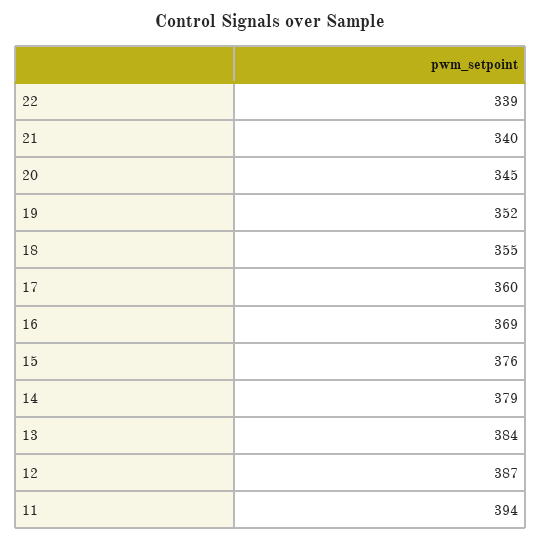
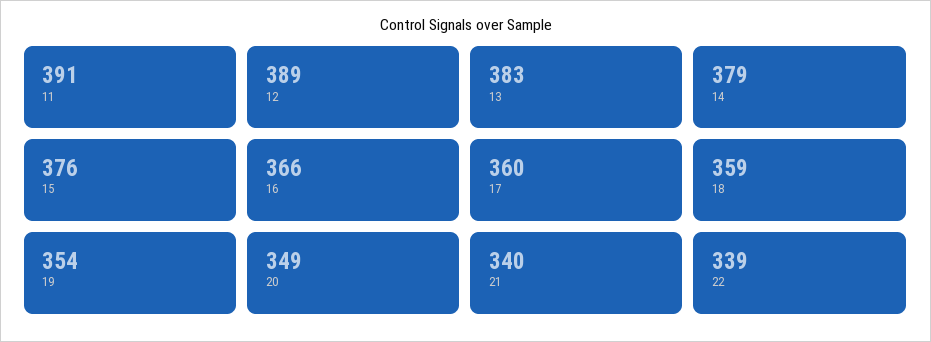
  {
    "22": 339,
    "21": 340,
-   "20": 345,
+   "20": 349,
-   "19": 352,
+   "19": 354,
-   "18": 355,
+   "18": 359,
    "17": 360,
-   "16": 369,
+   "16": 366,
    "15": 376,
    "14": 379,
-   "13": 384,
+   "13": 383,
-   "12": 387,
+   "12": 389,
-   "11": 394
+   "11": 391
  }

